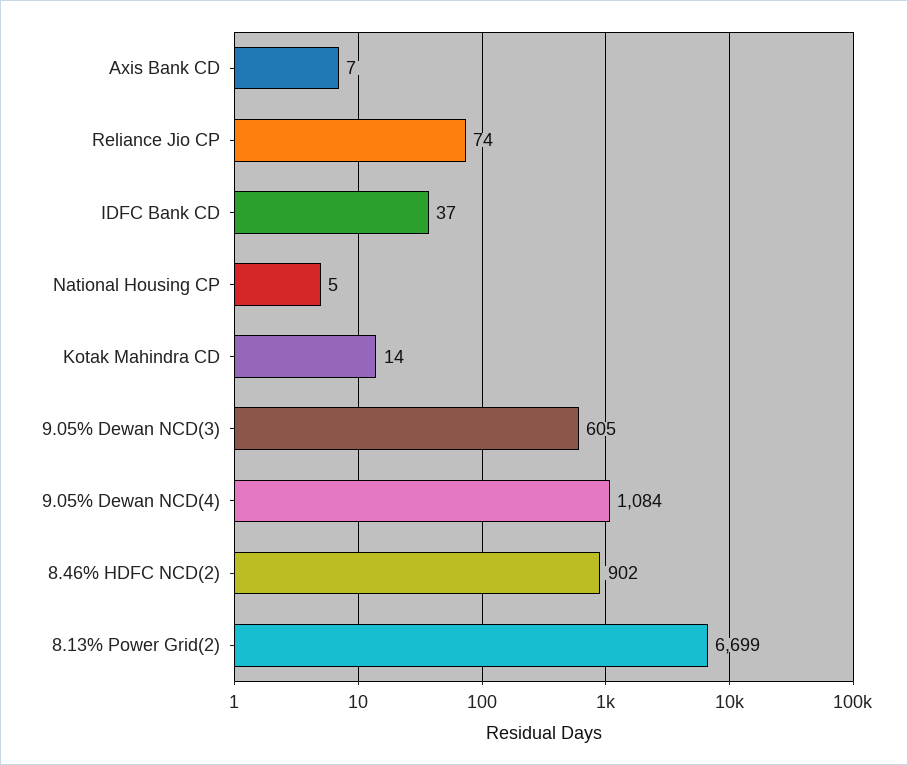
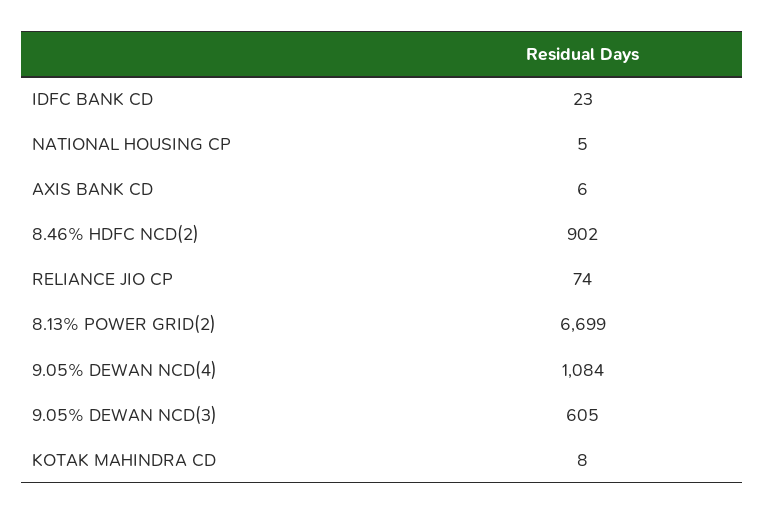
  {
-   "Axis Bank CD": 7,
+   "Axis Bank CD": 6,
    "Reliance Jio CP": 74,
-   "IDFC Bank CD": 37,
+   "IDFC Bank CD": 23,
    "National Housing CP": 5,
-   "Kotak Mahindra CD": 14,
+   "Kotak Mahindra CD": 8,
    "9.05% Dewan NCD(3)": 605,
    "9.05% Dewan NCD(4)": 1084,
    "8.46% HDFC NCD(2)": 902,
    "8.13% Power Grid(2)": 6699
  }

